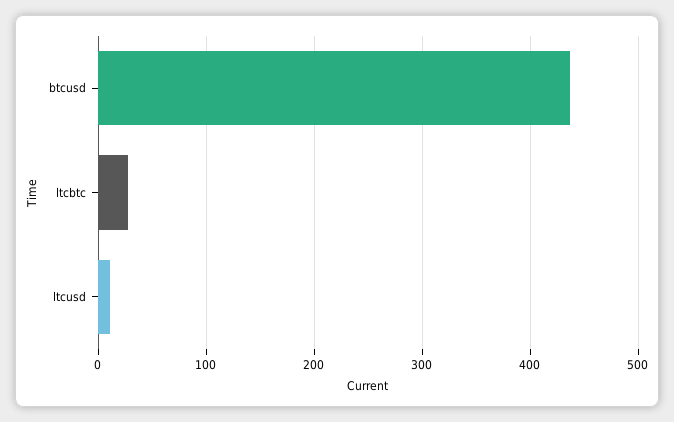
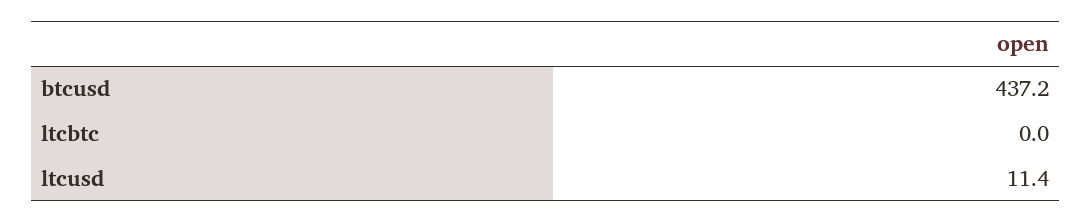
  {
    "btcusd": 437.2,
-   "ltcbtc": 30,
+   "ltcbtc": 0,
    "ltcusd": 11.4
  }

